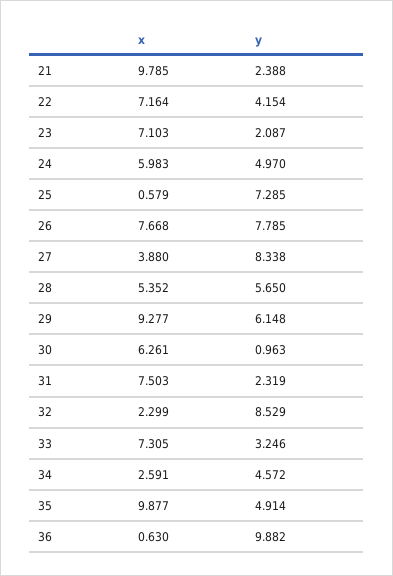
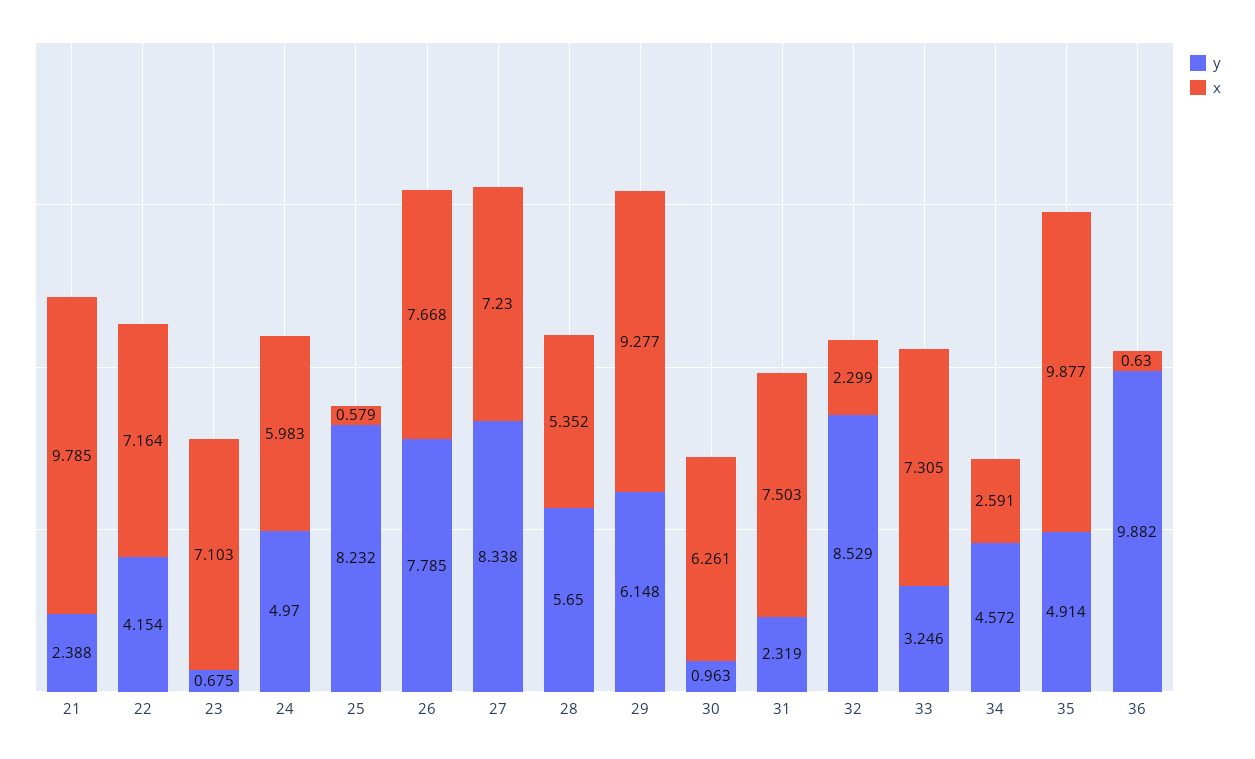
  {
    "x": {
      "21": 9.785,
      "22": 7.164,
      "23": 7.103,
      "24": 5.983,
      "25": 0.579,
      "26": 7.668,
-     "27": 3.88,
+     "27": 7.23,
      "28": 5.352,
      "29": 9.277,
      "30": 6.261,
      "31": 7.503,
      "32": 2.299,
      "33": 7.305,
      "34": 2.591,
      "35": 9.877,
      "36": 0.63
    },
    "y": {
      "21": 2.388,
      "22": 4.154,
-     "23": 2.087,
+     "23": 0.675,
      "24": 4.97,
-     "25": 7.285,
+     "25": 8.232,
      "26": 7.785,
      "27": 8.338,
      "28": 5.65,
      "29": 6.148,
      "30": 0.963,
      "31": 2.319,
      "32": 8.529,
      "33": 3.246,
      "34": 4.572,
      "35": 4.914,
      "36": 9.882
    }
  }

